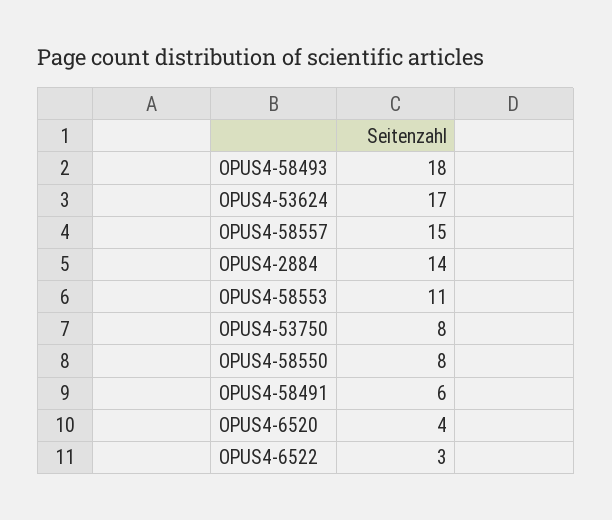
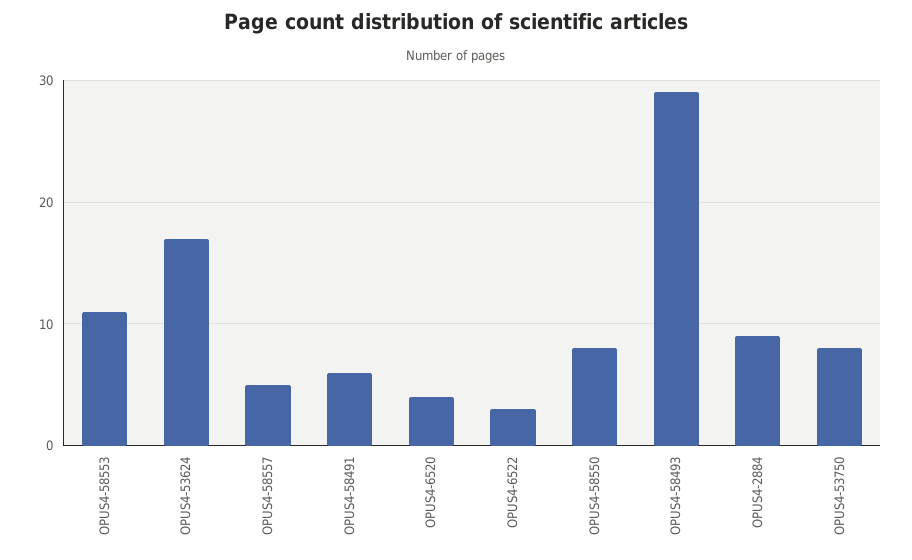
  {
-   "OPUS4-58493": 18,
+   "OPUS4-58493": 29,
    "OPUS4-53624": 17,
-   "OPUS4-58557": 15,
+   "OPUS4-58557": 5,
-   "OPUS4-2884": 14,
+   "OPUS4-2884": 9,
    "OPUS4-58553": 11,
    "OPUS4-53750": 8,
    "OPUS4-58550": 8,
    "OPUS4-58491": 6,
    "OPUS4-6520": 4,
    "OPUS4-6522": 3
  }

